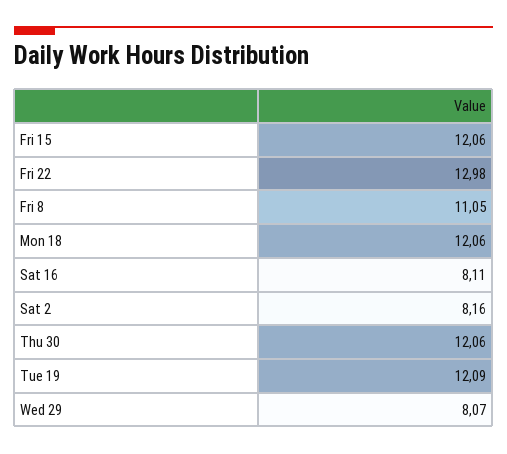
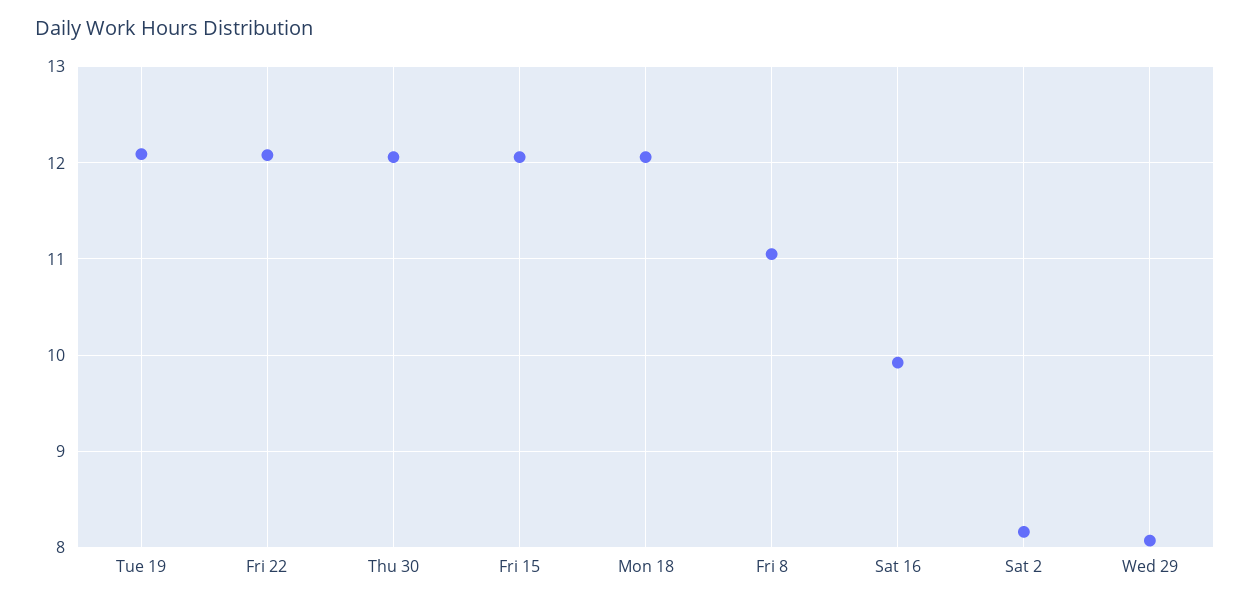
  {
    "Fri 15": 12.06,
-   "Fri 22": 12.98,
+   "Fri 22": 12.1,
    "Fri 8": 11.05,
    "Mon 18": 12.06,
-   "Sat 16": 8.11,
+   "Sat 16": 9.9,
    "Sat 2": 8.16,
    "Thu 30": 12.06,
    "Tue 19": 12.09,
    "Wed 29": 8.07
  }

